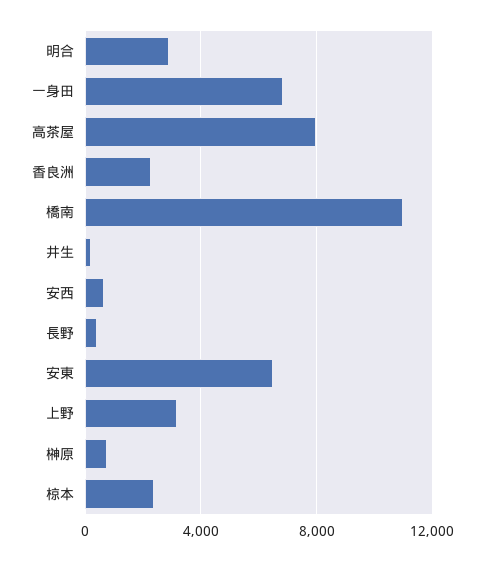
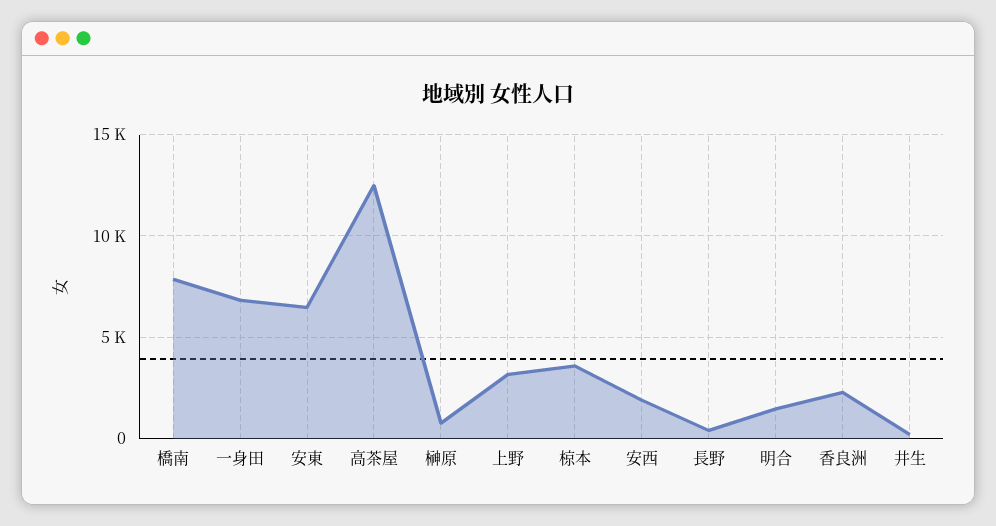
  {
-   "明合": 3000,
+   "明合": 1500,
    "一身田": 7000,
-   "高茶屋": 8000,
+   "高茶屋": 12500,
    "香良洲": 2500,
-   "橋南": 11000,
+   "橋南": 8000,
    "井生": 0,
-   "安西": 500,
+   "安西": 2000,
    "長野": 500,
    "安東": 6500,
    "上野": 3000,
    "榊原": 1000,
-   "椋本": 2500
+   "椋本": 3500
  }

